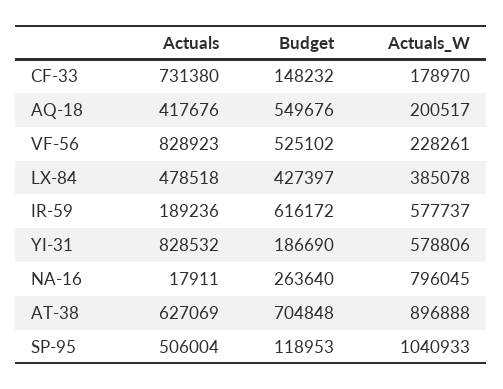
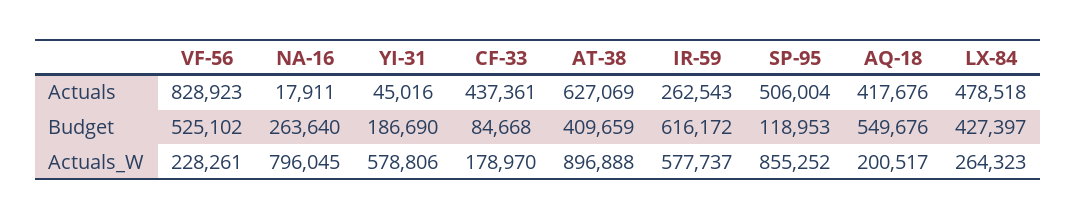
  {
    "Actuals": {
-     "CF-33": 731380,
+     "CF-33": 437361,
      "AQ-18": 417676,
      "VF-56": 828923,
      "LX-84": 478518,
-     "IR-59": 189236,
+     "IR-59": 262543,
-     "YI-31": 828532,
+     "YI-31": 45016,
      "NA-16": 17911,
      "AT-38": 627069,
      "SP-95": 506004
    },
    "Budget": {
-     "CF-33": 148232,
+     "CF-33": 84668,
      "AQ-18": 549676,
      "VF-56": 525102,
      "LX-84": 427397,
      "IR-59": 616172,
      "YI-31": 186690,
      "NA-16": 263640,
-     "AT-38": 704848,
+     "AT-38": 409659,
      "SP-95": 118953
    },
    "Actuals_W": {
      "CF-33": 178970,
      "AQ-18": 200517,
      "VF-56": 228261,
-     "LX-84": 385078,
+     "LX-84": 264323,
      "IR-59": 577737,
      "YI-31": 578806,
      "NA-16": 796045,
      "AT-38": 896888,
-     "SP-95": 1040933
+     "SP-95": 855252
    }
  }

